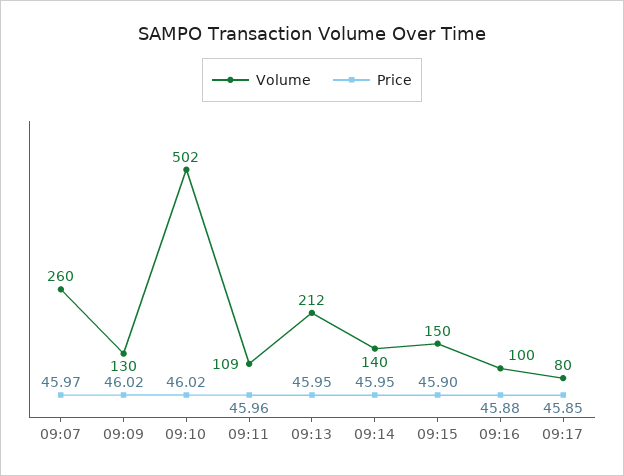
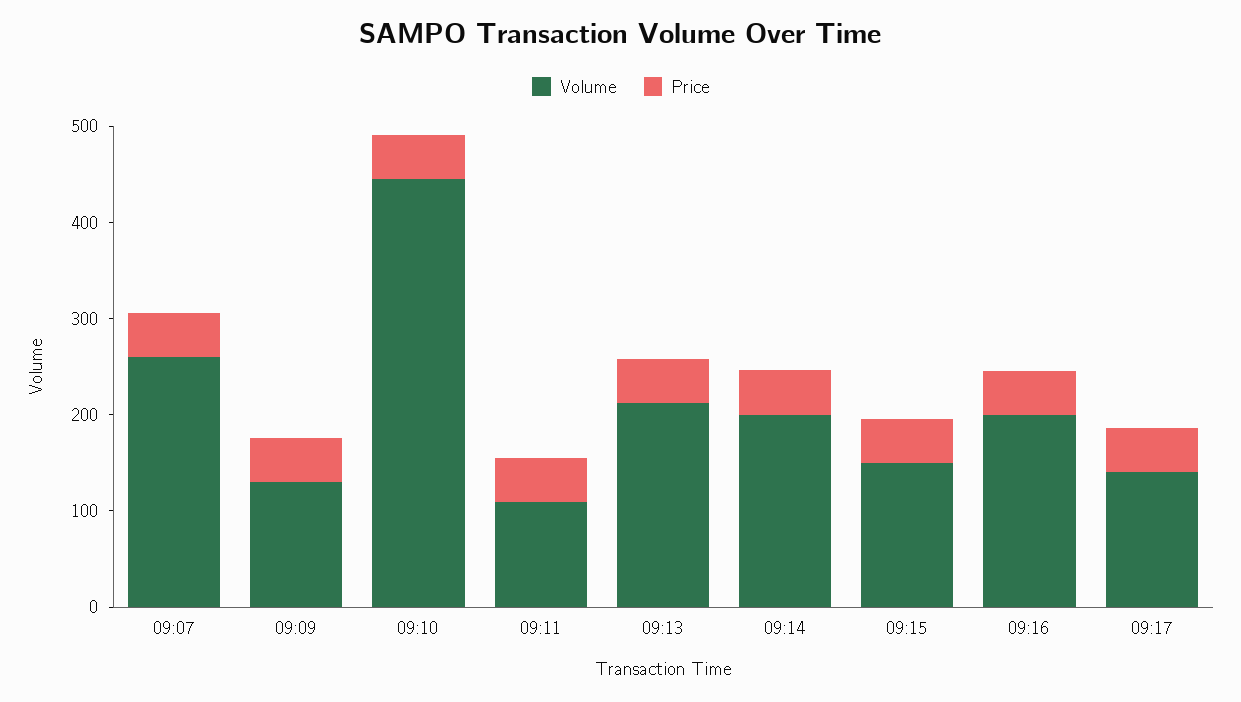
  {
    "Volume": {
      "09:07": 260,
      "09:09": 130,
-     "09:10": 502,
+     "09:10": 440,
      "09:11": 109,
      "09:13": 212,
-     "09:14": 140,
+     "09:14": 200,
      "09:15": 150,
-     "09:16": 100,
+     "09:16": 200,
-     "09:17": 80
+     "09:17": 140
    },
    "Price": {
      "09:07": 45.97,
      "09:09": 46.02,
      "09:10": 46.02,
      "09:11": 45.96,
      "09:13": 45.95,
      "09:14": 45.95,
      "09:15": 45.9,
      "09:16": 45.88,
      "09:17": 45.85
    }
  }

